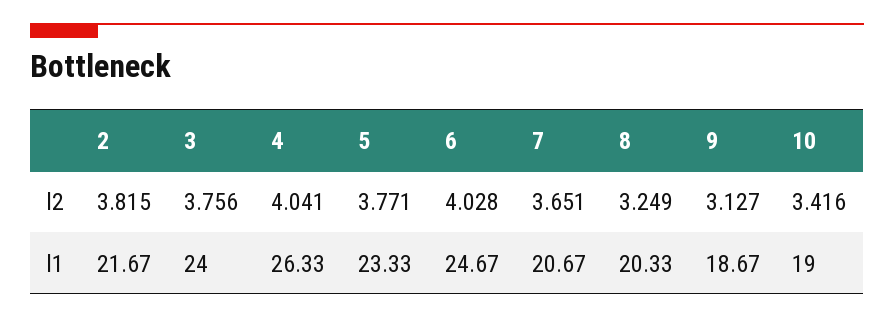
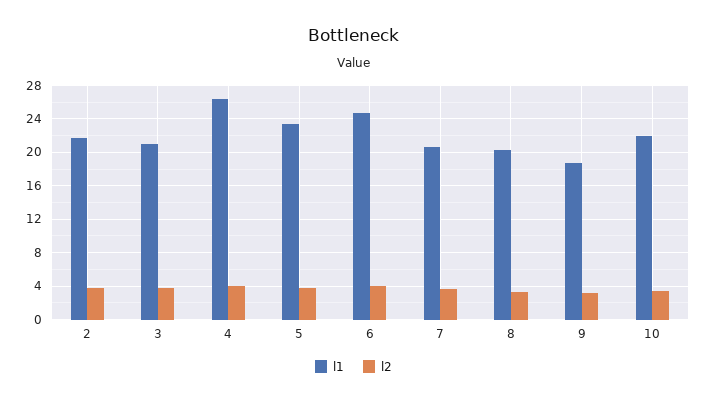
  {
    "l2": {
      "2": 3.815,
      "3": 3.756,
      "4": 4.041,
      "5": 3.771,
      "6": 4.028,
      "7": 3.651,
      "8": 3.249,
      "9": 3.127,
      "10": 3.416
    },
    "l1": {
      "2": 21.67,
-     "3": 24,
+     "3": 21,
      "4": 26.33,
      "5": 23.33,
      "6": 24.67,
      "7": 20.67,
      "8": 20.33,
      "9": 18.67,
-     "10": 19
+     "10": 22
    }
  }

